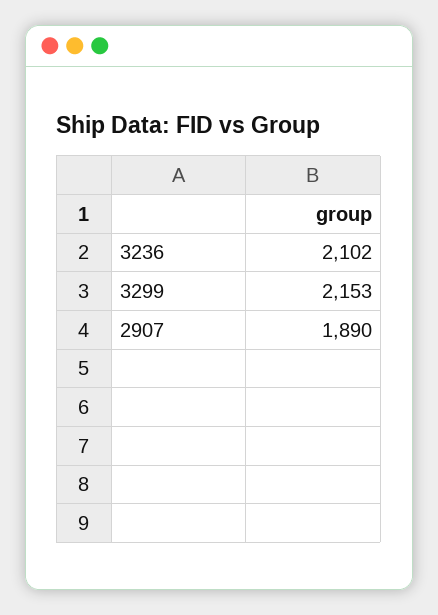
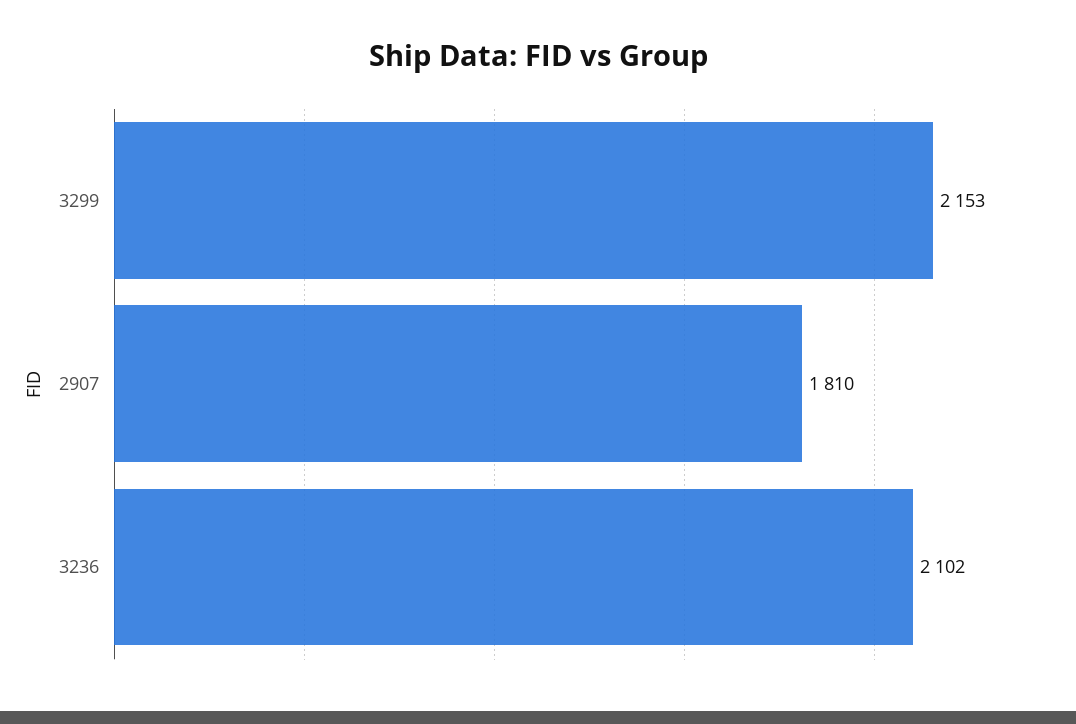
  {
    "3236": 2102,
    "3299": 2153,
-   "2907": 1890
+   "2907": 1810
  }

